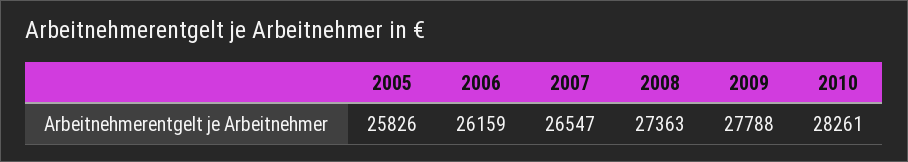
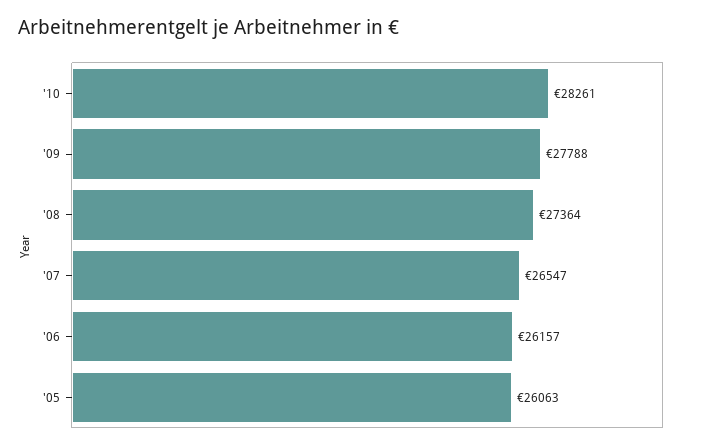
  {
-   "2005": 25826,
+   "2005": 26063,
-   "2006": 26159,
+   "2006": 26157,
    "2007": 26547,
-   "2008": 27363,
+   "2008": 27364,
    "2009": 27788,
    "2010": 28261
  }

